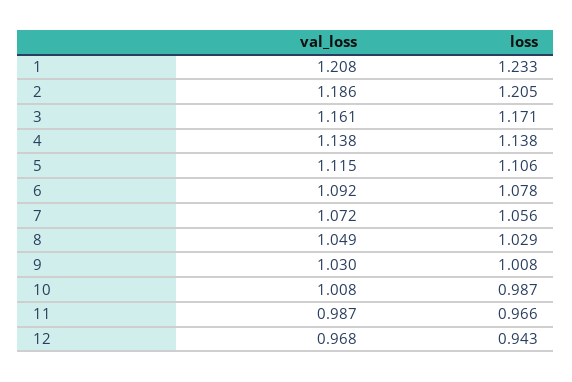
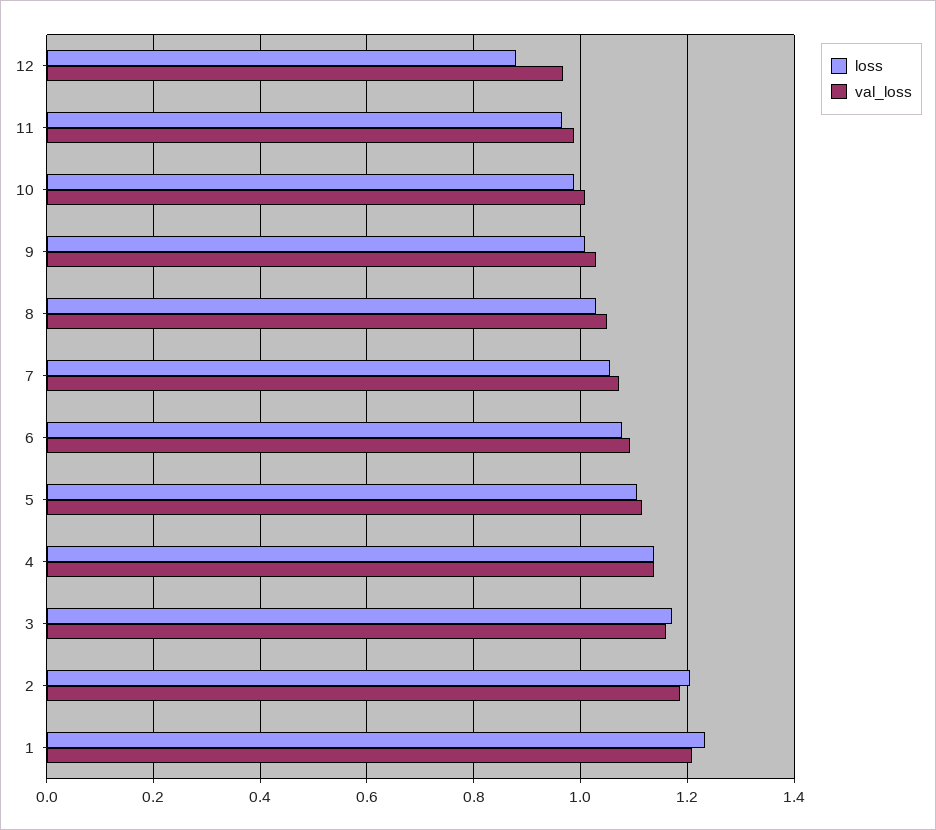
  {
    "val_loss": {
      "1": 1.208,
      "2": 1.186,
      "3": 1.161,
      "4": 1.138,
      "5": 1.115,
      "6": 1.092,
      "7": 1.072,
      "8": 1.049,
      "9": 1.03,
      "10": 1.008,
      "11": 0.987,
      "12": 0.968
    },
    "loss": {
      "1": 1.233,
      "2": 1.205,
      "3": 1.171,
      "4": 1.138,
      "5": 1.106,
      "6": 1.078,
      "7": 1.056,
      "8": 1.029,
      "9": 1.008,
      "10": 0.987,
      "11": 0.966,
-     "12": 0.943
+     "12": 0.88
    }
  }

